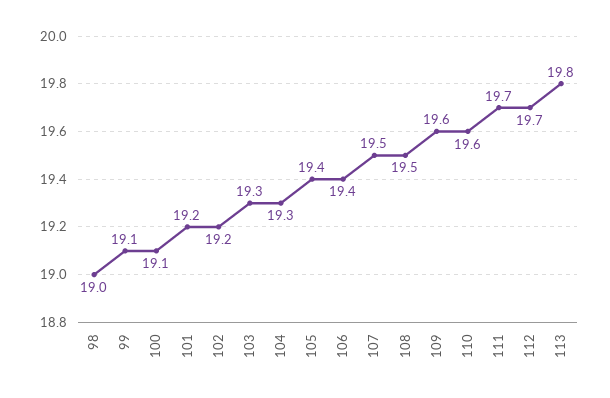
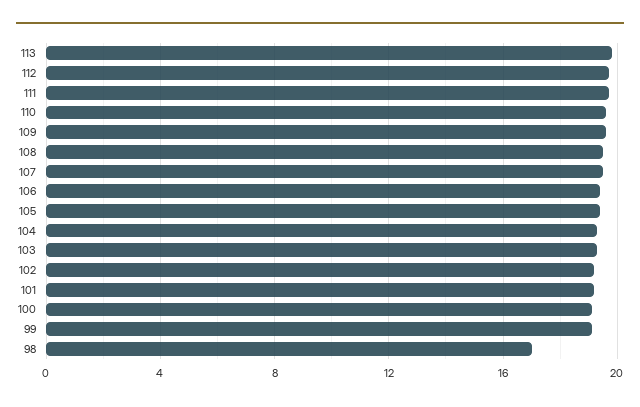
  {
-   "98": 19,
+   "98": 17,
    "99": 19.1,
    "100": 19.1,
    "101": 19.2,
    "102": 19.2,
    "103": 19.3,
    "104": 19.3,
    "105": 19.4,
    "106": 19.4,
    "107": 19.5,
    "108": 19.5,
    "109": 19.6,
    "110": 19.6,
    "111": 19.7,
    "112": 19.7,
    "113": 19.8
  }

